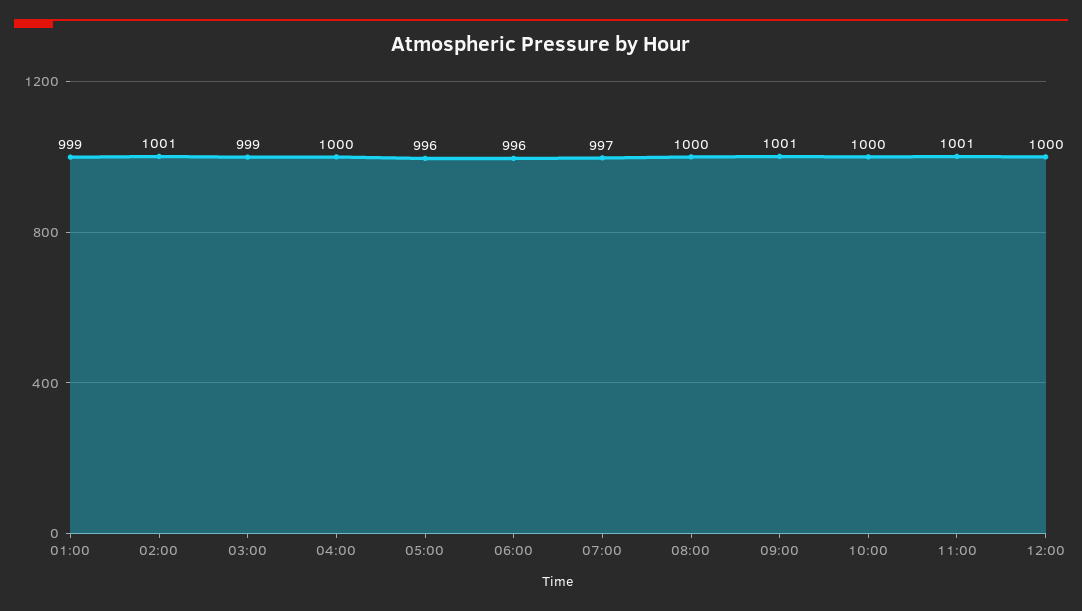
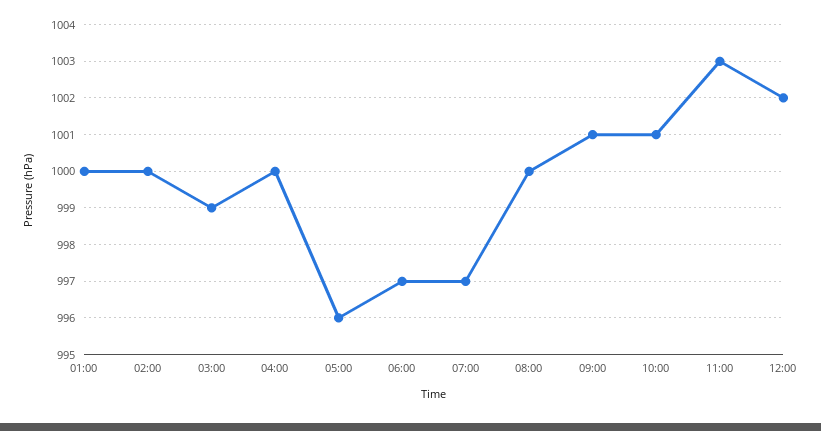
  {
-   "01:00": 999,
+   "01:00": 1000,
-   "02:00": 1001,
+   "02:00": 1000,
    "03:00": 999,
    "04:00": 1000,
    "05:00": 996,
-   "06:00": 996,
+   "06:00": 997,
    "07:00": 997,
    "08:00": 1000,
    "09:00": 1001,
-   "10:00": 1000,
+   "10:00": 1001,
-   "11:00": 1001,
+   "11:00": 1003,
-   "12:00": 1000
+   "12:00": 1002
  }

